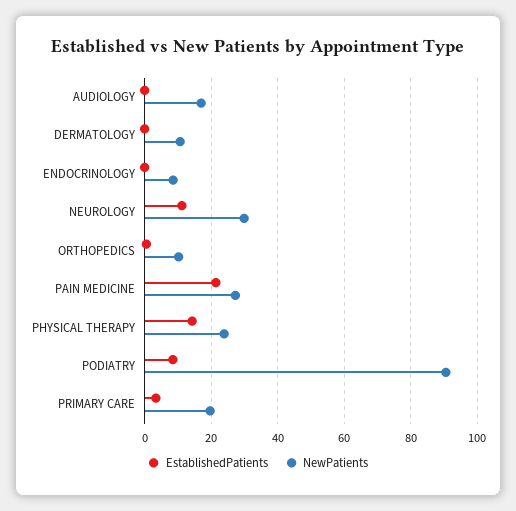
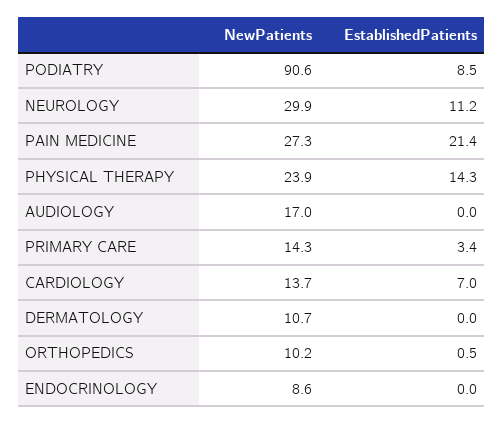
  {
    "EstablishedPatients": {
      "AUDIOLOGY": 0,
      "DERMATOLOGY": 0,
      "ENDOCRINOLOGY": 0,
      "NEUROLOGY": 11.2,
      "ORTHOPEDICS": 0.5,
      "PAIN MEDICINE": 21.4,
      "PHYSICAL THERAPY": 14.3,
      "PODIATRY": 8.5,
-     "PRIMARY CARE": 3.4
+     "PRIMARY CARE": 3.4,
+     "CARDIOLOGY": 7
    },
    "NewPatients": {
      "AUDIOLOGY": 17,
      "DERMATOLOGY": 10.7,
      "ENDOCRINOLOGY": 8.6,
      "NEUROLOGY": 29.9,
      "ORTHOPEDICS": 10.2,
      "PAIN MEDICINE": 27.3,
      "PHYSICAL THERAPY": 23.9,
      "PODIATRY": 90.6,
-     "PRIMARY CARE": 20
+     "PRIMARY CARE": 14.3,
+     "CARDIOLOGY": 13.7
    }
  }

